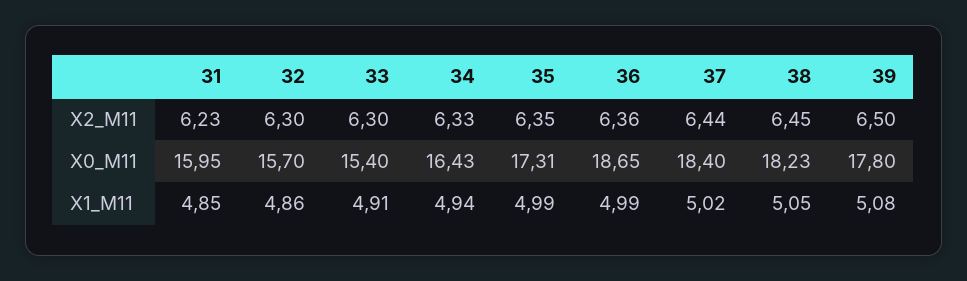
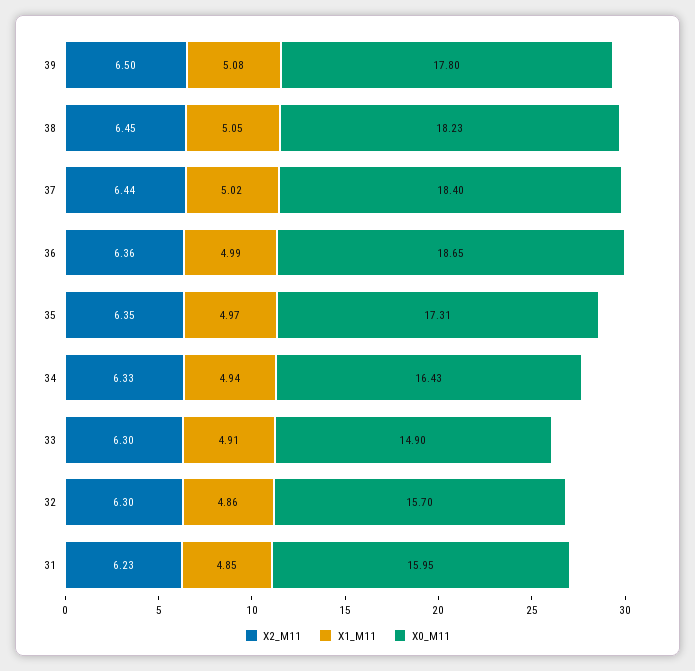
  {
    "X2_M11": {
      "31": 6.23,
      "32": 6.3,
      "33": 6.3,
      "34": 6.33,
      "35": 6.35,
      "36": 6.36,
      "37": 6.44,
      "38": 6.45,
      "39": 6.5
    },
    "X0_M11": {
      "31": 15.95,
      "32": 15.7,
-     "33": 15.4,
+     "33": 14.9,
      "34": 16.43,
      "35": 17.31,
      "36": 18.65,
      "37": 18.4,
      "38": 18.23,
      "39": 17.8
    },
    "X1_M11": {
      "31": 4.85,
      "32": 4.86,
      "33": 4.91,
      "34": 4.94,
-     "35": 4.99,
+     "35": 4.97,
      "36": 4.99,
      "37": 5.02,
      "38": 5.05,
      "39": 5.08
    }
  }

